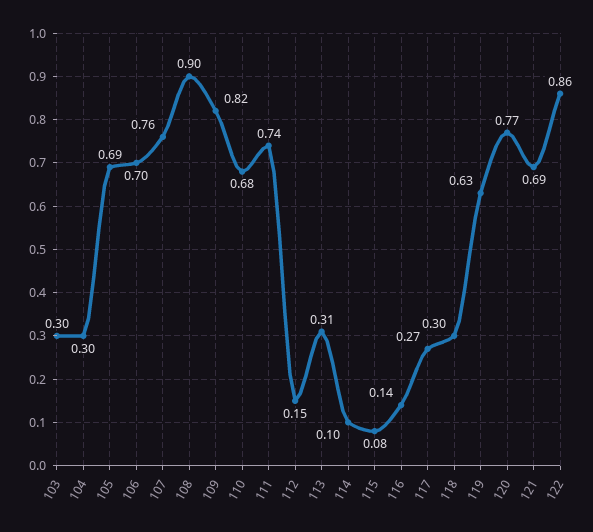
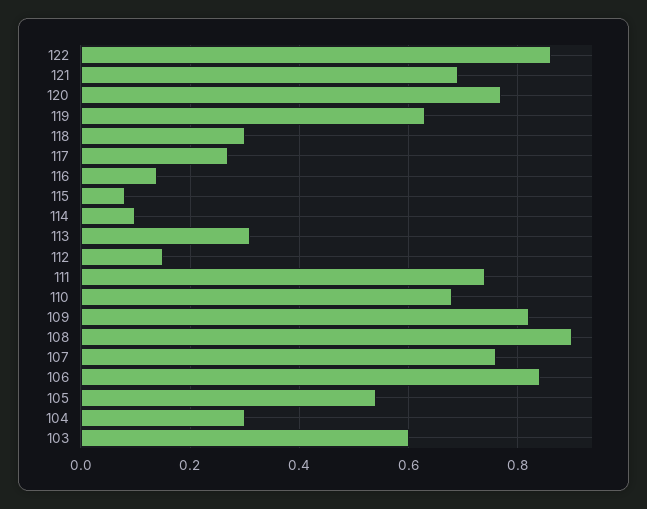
  {
-   "103": 0.3,
+   "103": 0.6,
    "104": 0.3,
-   "105": 0.69,
+   "105": 0.55,
-   "106": 0.7,
+   "106": 0.85,
    "107": 0.76,
    "108": 0.9,
    "109": 0.82,
    "110": 0.68,
    "111": 0.74,
    "112": 0.15,
    "113": 0.31,
    "114": 0.1,
    "115": 0.08,
    "116": 0.14,
    "117": 0.27,
    "118": 0.3,
    "119": 0.63,
    "120": 0.77,
    "121": 0.69,
    "122": 0.86
  }

